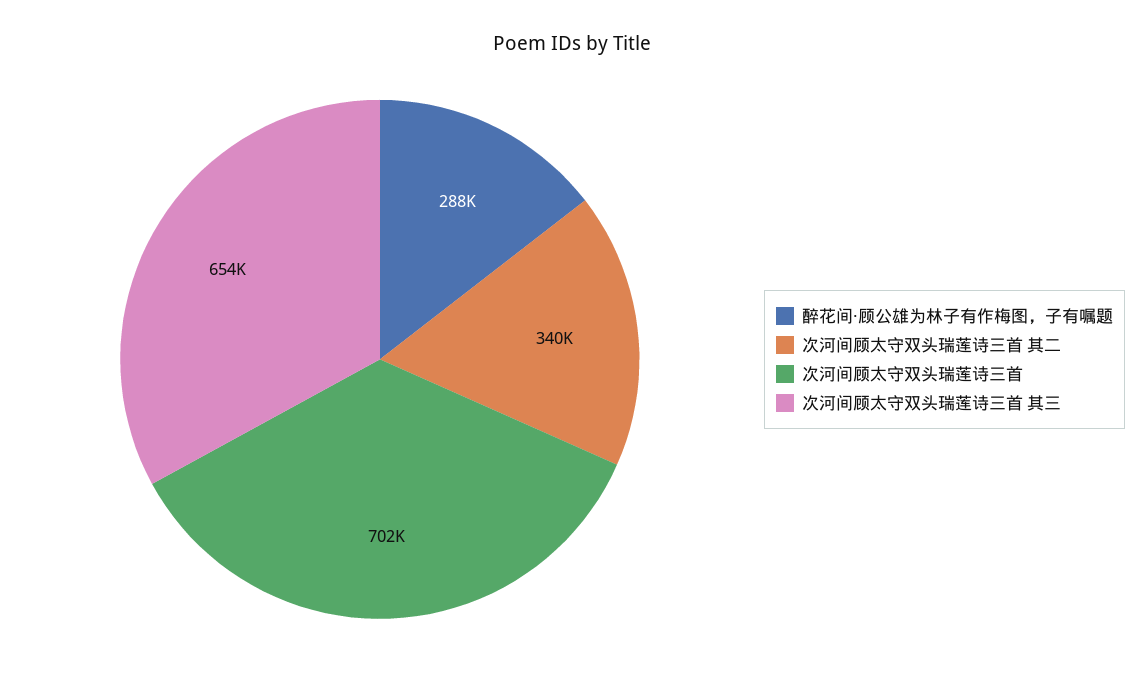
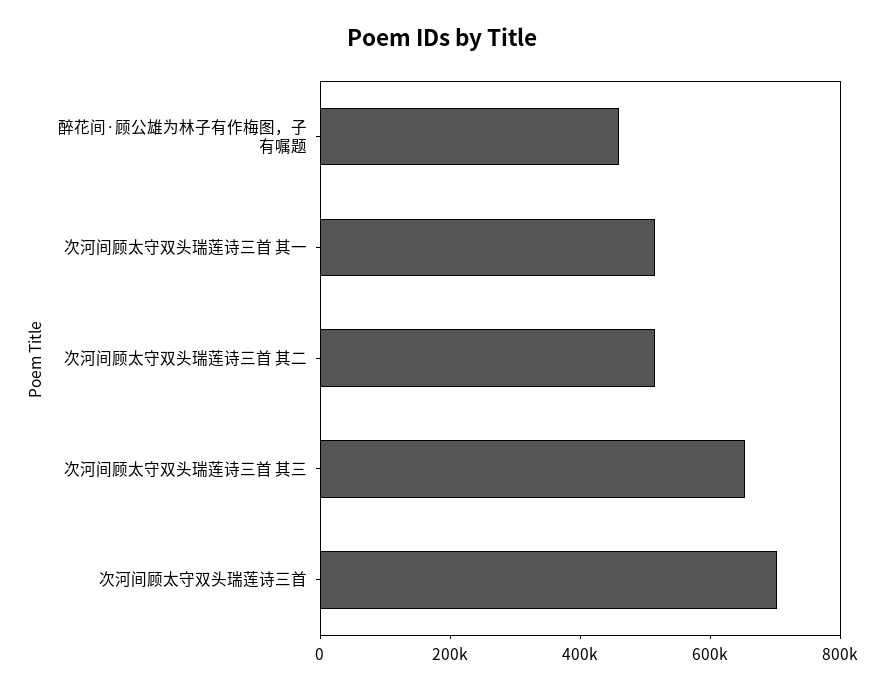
  {
-   "醉花间·顾公雄为林子有作梅图，子有嘱题": 288000,
+   "醉花间·顾公雄为林子有作梅图，子有嘱题": 450000,
-   "次河间顾太守双头瑞莲诗三首 其二": 340000,
+   "次河间顾太守双头瑞莲诗三首 其二": 500000,
    "次河间顾太守双头瑞莲诗三首": 702000,
-   "次河间顾太守双头瑞莲诗三首 其三": 654000
+   "次河间顾太守双头瑞莲诗三首 其三": 654000,
+   "次河间顾太守双头瑞莲诗三首 其一": 500000
  }

